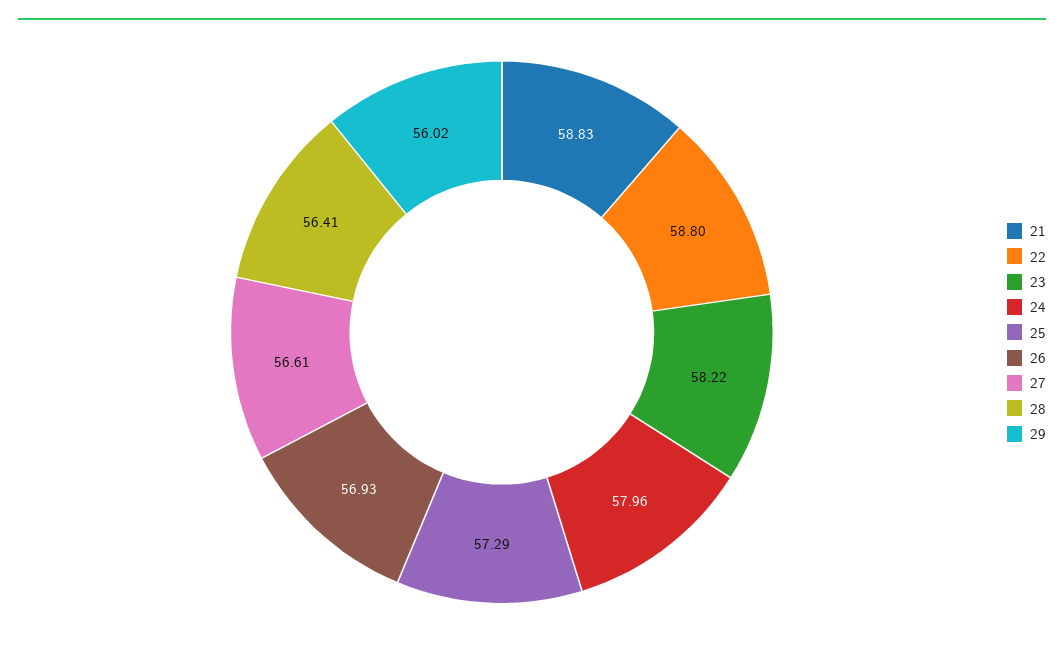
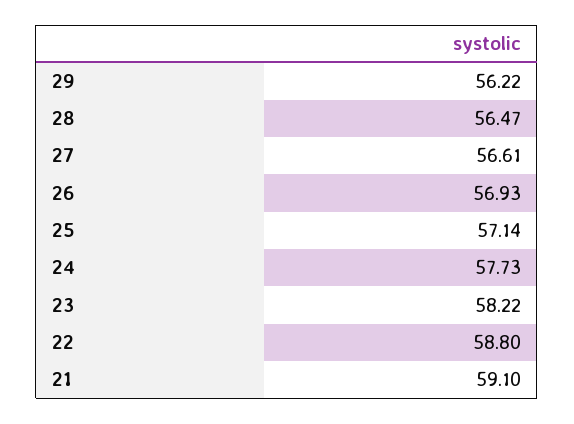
  {
-   "21": 58.83,
+   "21": 59.1,
    "22": 58.8,
    "23": 58.22,
-   "24": 57.96,
+   "24": 57.73,
-   "25": 57.29,
+   "25": 57.14,
    "26": 56.93,
    "27": 56.61,
-   "28": 56.41,
+   "28": 56.47,
-   "29": 56.02
+   "29": 56.22
  }

